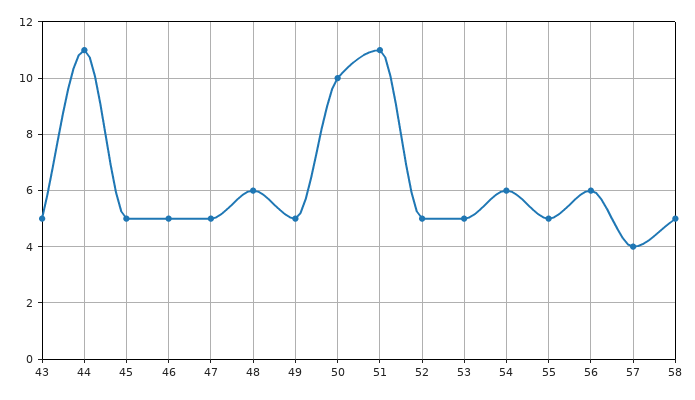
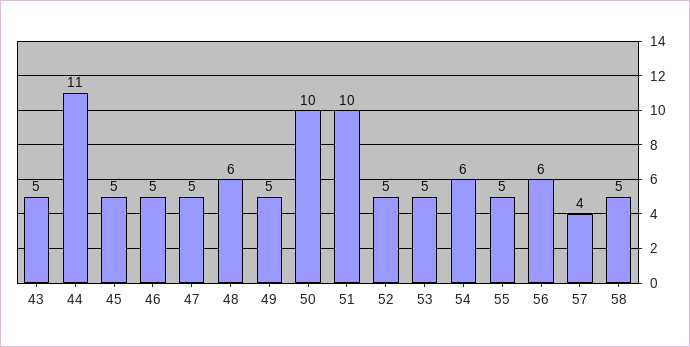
  {
    "43": 5,
    "44": 11,
    "45": 5,
    "46": 5,
    "47": 5,
    "48": 6,
    "49": 5,
    "50": 10,
-   "51": 11,
+   "51": 10,
    "52": 5,
    "53": 5,
    "54": 6,
    "55": 5,
    "56": 6,
    "57": 4,
    "58": 5
  }

